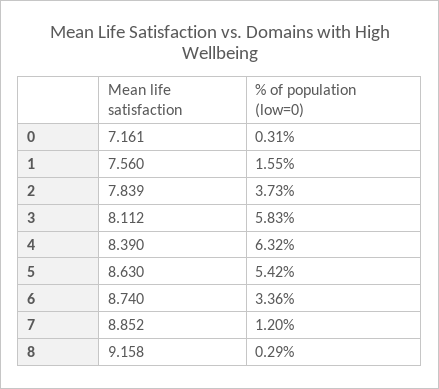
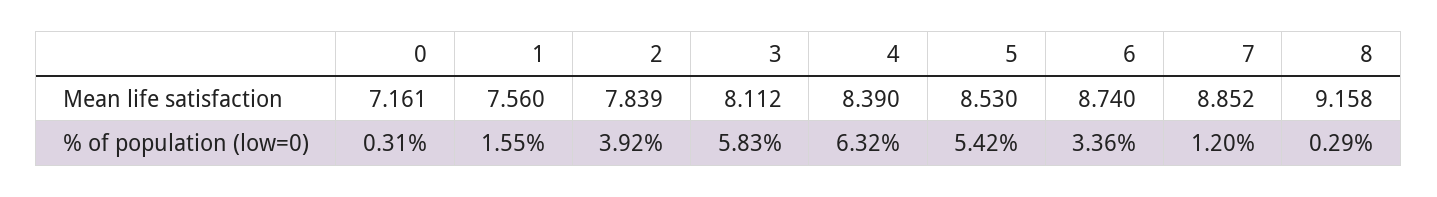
  {
    "Mean life satisfaction": {
      "0": 7.161,
      "1": 7.56,
      "2": 7.839,
      "3": 8.112,
      "4": 8.39,
-     "5": 8.63,
+     "5": 8.53,
      "6": 8.74,
      "7": 8.852,
      "8": 9.158
    },
    "% of population (low=0)": {
      "0": 0.31,
      "1": 1.55,
-     "2": 3.73,
+     "2": 3.92,
      "3": 5.83,
      "4": 6.32,
      "5": 5.42,
      "6": 3.36,
      "7": 1.2,
      "8": 0.29
    }
  }

